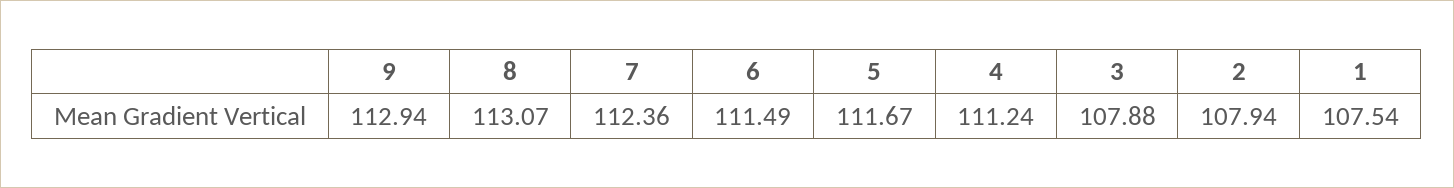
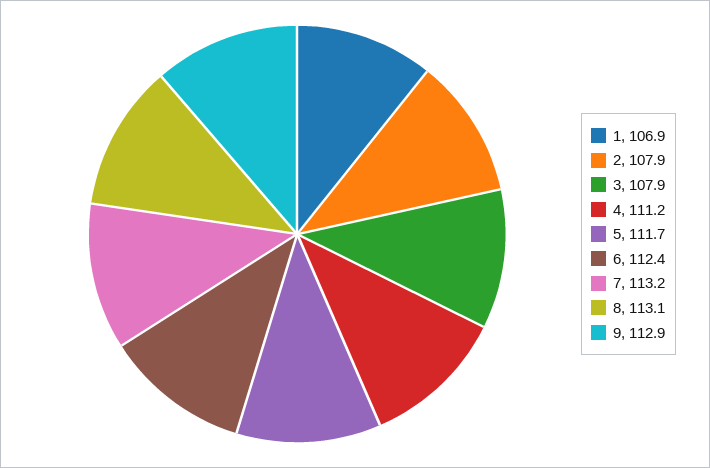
  {
    "9": 112.94,
    "8": 113.07,
-   "7": 112.36,
+   "7": 113.2,
-   "6": 111.49,
+   "6": 112.4,
    "5": 111.67,
    "4": 111.24,
    "3": 107.88,
    "2": 107.94,
-   "1": 107.54
+   "1": 106.9
  }

